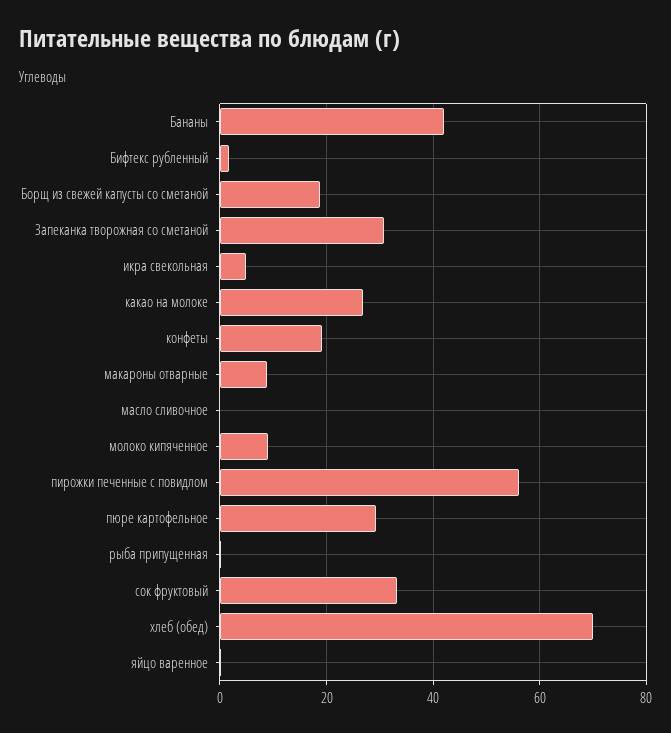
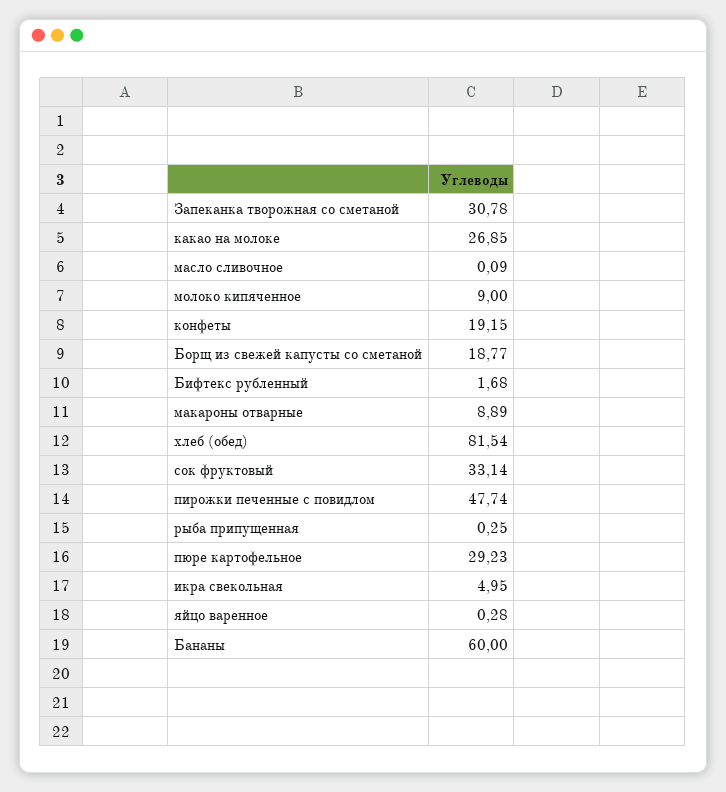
  {
-   "Бананы": 42,
+   "Бананы": 60,
    "Бифтекс рубленный": 1.68,
    "Борщ из свежей капусты со сметаной": 18.77,
    "Запеканка творожная со сметаной": 30.78,
    "икра свекольная": 4.95,
    "какао на молоке": 26.85,
    "конфеты": 19.15,
    "макароны отварные": 8.89,
    "масло сливочное": 0.09,
    "молоко кипяченное": 9,
-   "пирожки печенные с повидлом": 56,
+   "пирожки печенные с повидлом": 47.74,
    "пюре картофельное": 29.23,
    "рыба припущенная": 0.25,
    "сок фруктовый": 33.14,
-   "хлеб (обед)": 70,
+   "хлеб (обед)": 81.54,
    "яйцо варенное": 0.28
  }

